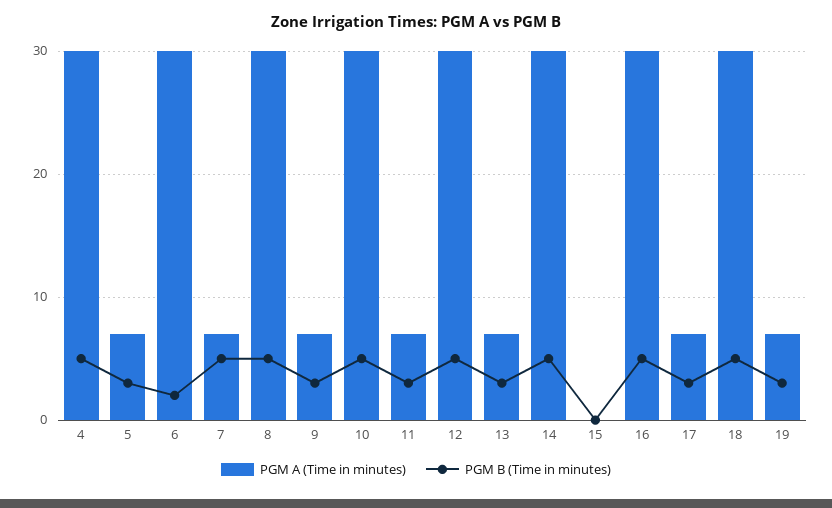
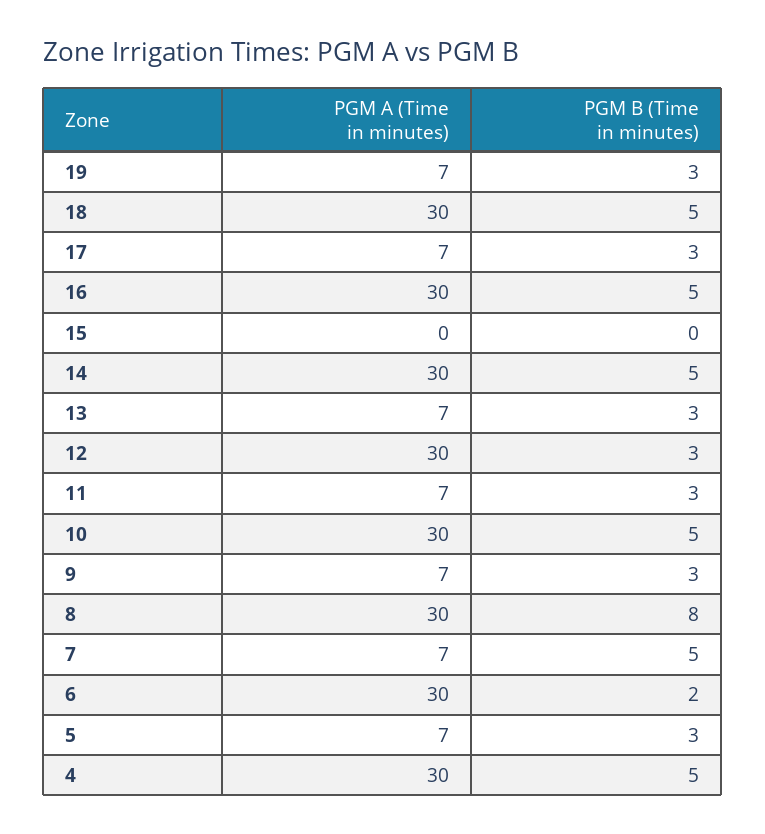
  {
    "PGM A (Time in minutes)": {
      "4": 30,
      "5": 7,
      "6": 30,
      "7": 7,
      "8": 30,
      "9": 7,
      "10": 30,
      "11": 7,
      "12": 30,
      "13": 7,
      "14": 30,
      "15": 0,
      "16": 30,
      "17": 7,
      "18": 30,
      "19": 7
    },
    "PGM B (Time in minutes)": {
      "4": 5,
      "5": 3,
      "6": 2,
      "7": 5,
-     "8": 5,
+     "8": 8,
      "9": 3,
      "10": 5,
      "11": 3,
-     "12": 5,
+     "12": 3,
      "13": 3,
      "14": 5,
      "15": 0,
      "16": 5,
      "17": 3,
      "18": 5,
      "19": 3
    }
  }

